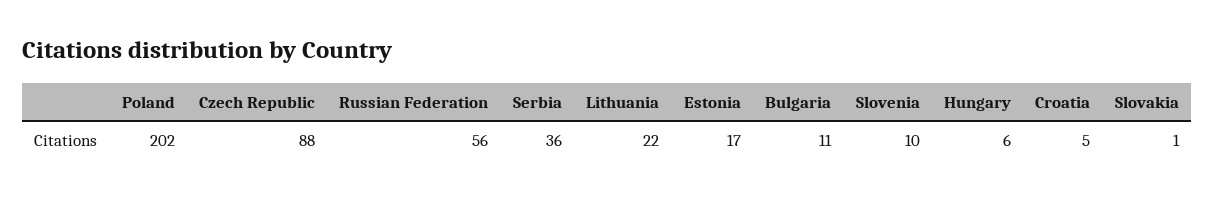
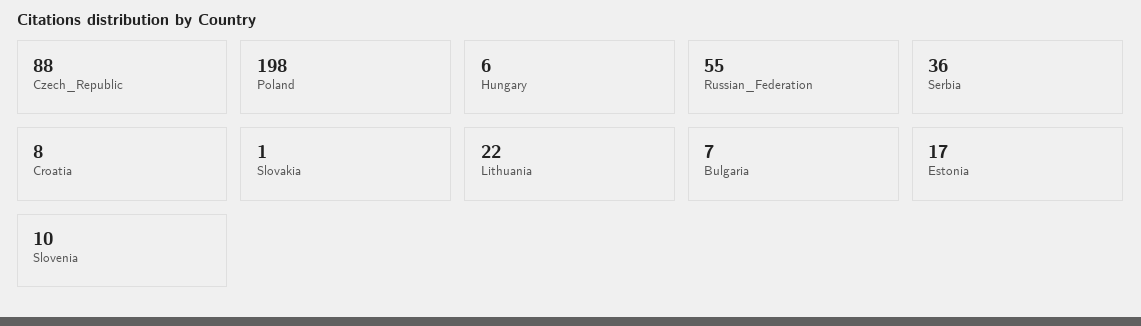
  {
-   "Poland": 202,
+   "Poland": 198,
    "Czech Republic": 88,
-   "Russian Federation": 56,
+   "Russian Federation": 55,
    "Serbia": 36,
    "Lithuania": 22,
    "Estonia": 17,
-   "Bulgaria": 11,
+   "Bulgaria": 7,
    "Slovenia": 10,
    "Hungary": 6,
-   "Croatia": 5,
+   "Croatia": 8,
    "Slovakia": 1
  }

